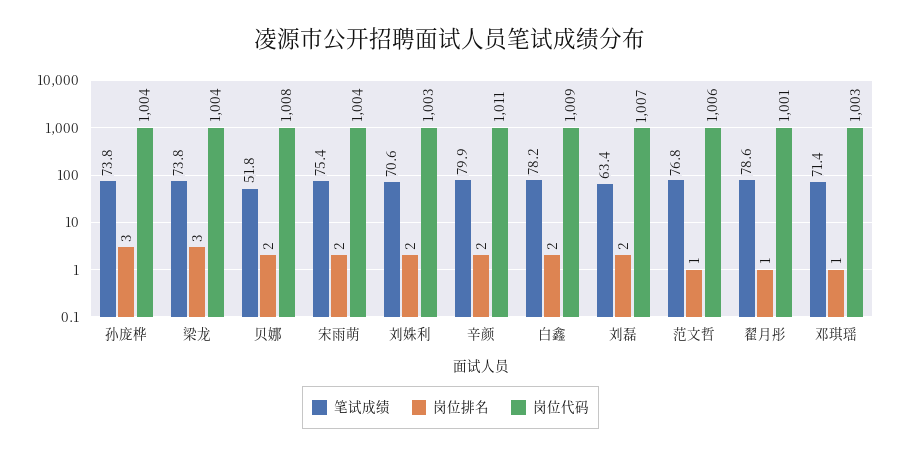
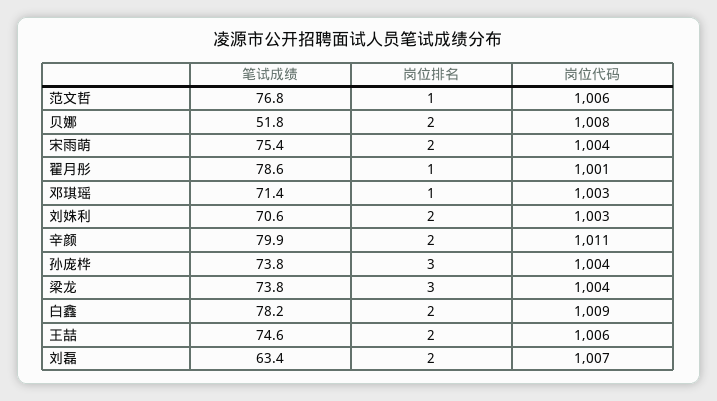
  {
    "笔试成绩": {
      "孙庞桦": 73.8,
      "梁龙": 73.8,
      "贝娜": 51.8,
      "宋雨萌": 75.4,
      "刘姝利": 70.6,
      "辛颜": 79.9,
      "白鑫": 78.2,
      "刘磊": 63.4,
      "范文哲": 76.8,
      "翟月彤": 78.6,
-     "邓琪瑶": 71.4
+     "邓琪瑶": 71.4,
+     "王喆": 74.6
    },
    "岗位排名": {
      "孙庞桦": 3,
      "梁龙": 3,
      "贝娜": 2,
      "宋雨萌": 2,
      "刘姝利": 2,
      "辛颜": 2,
      "白鑫": 2,
      "刘磊": 2,
      "范文哲": 1,
      "翟月彤": 1,
-     "邓琪瑶": 1
+     "邓琪瑶": 1,
+     "王喆": 2
    },
    "岗位代码": {
      "孙庞桦": 1004,
      "梁龙": 1004,
      "贝娜": 1008,
      "宋雨萌": 1004,
      "刘姝利": 1003,
      "辛颜": 1011,
      "白鑫": 1009,
      "刘磊": 1007,
      "范文哲": 1006,
      "翟月彤": 1001,
-     "邓琪瑶": 1003
+     "邓琪瑶": 1003,
+     "王喆": 1006
    }
  }

